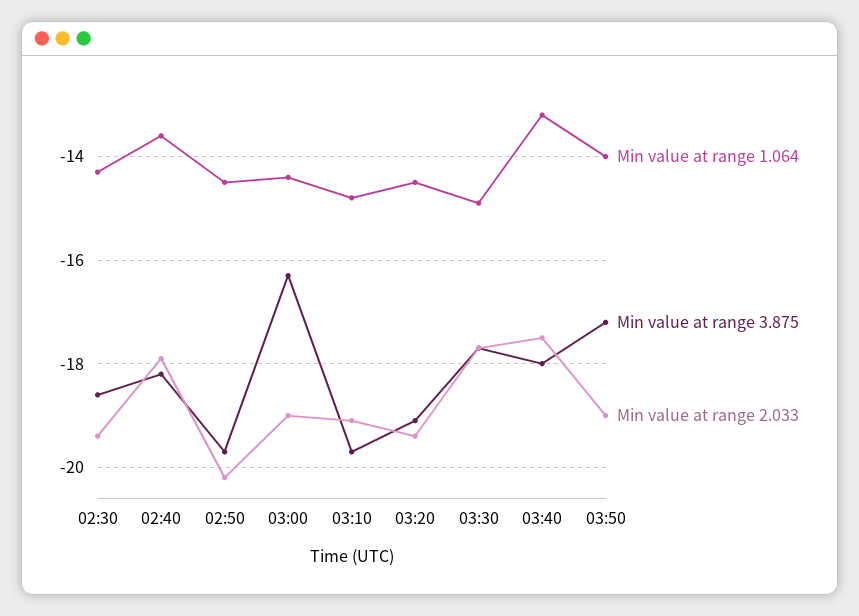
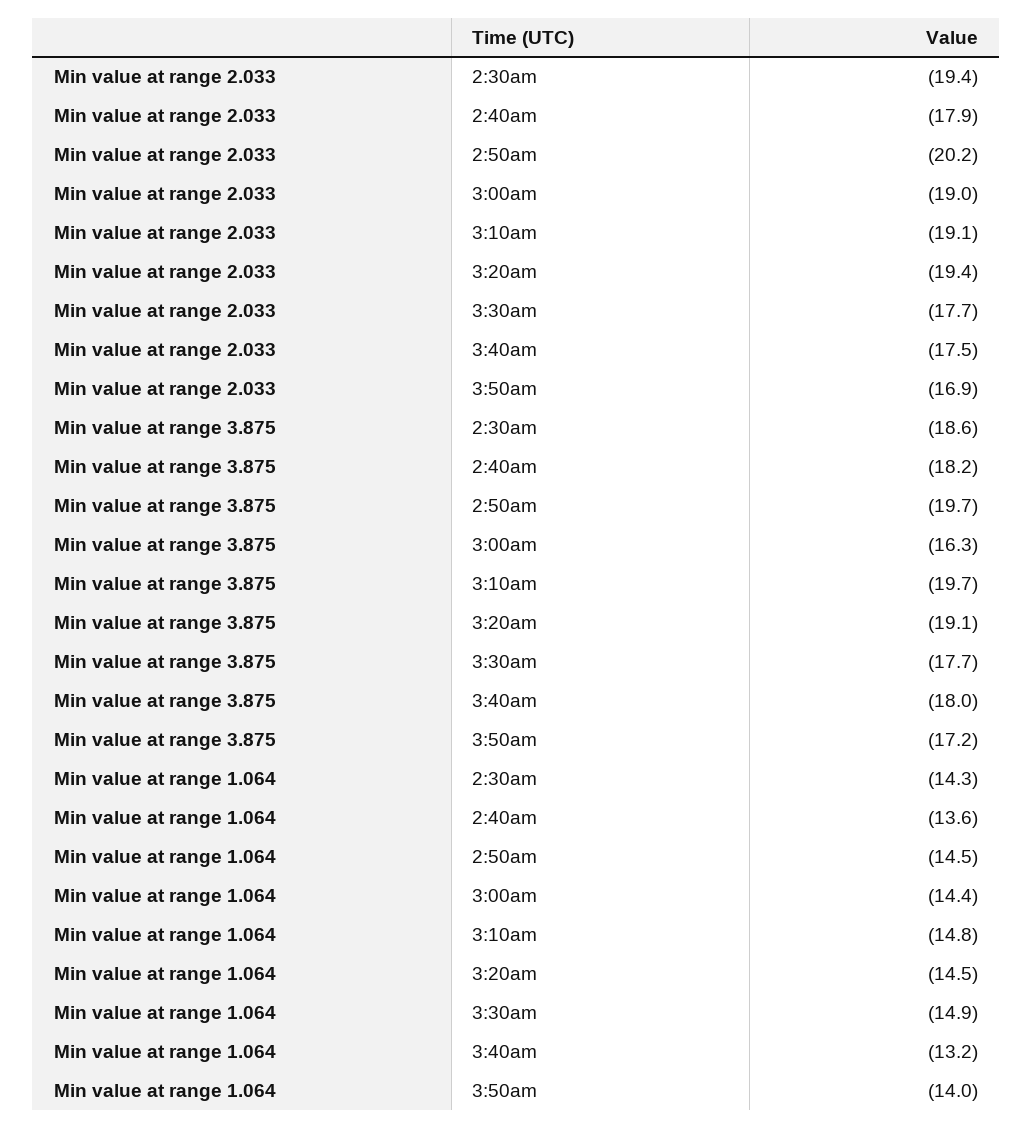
  {
    "Min value at range 1.064": {
      "02:30": -14.3,
      "02:40": -13.6,
      "02:50": -14.5,
      "03:00": -14.4,
      "03:10": -14.8,
      "03:20": -14.5,
      "03:30": -14.9,
      "03:40": -13.2,
      "03:50": -14
    },
    "Min value at range 3.875": {
      "02:30": -18.6,
      "02:40": -18.2,
      "02:50": -19.7,
      "03:00": -16.3,
      "03:10": -19.7,
      "03:20": -19.1,
      "03:30": -17.7,
      "03:40": -18,
      "03:50": -17.2
    },
    "Min value at range 2.033": {
      "02:30": -19.4,
      "02:40": -17.9,
      "02:50": -20.2,
      "03:00": -19,
      "03:10": -19.1,
      "03:20": -19.4,
      "03:30": -17.7,
      "03:40": -17.5,
-     "03:50": -19
+     "03:50": -16.9
    }
  }

